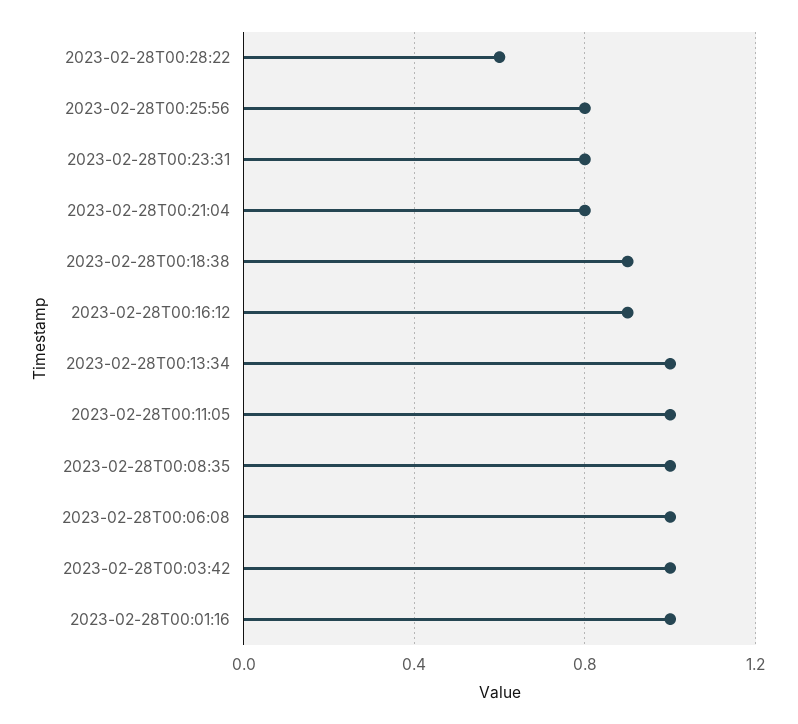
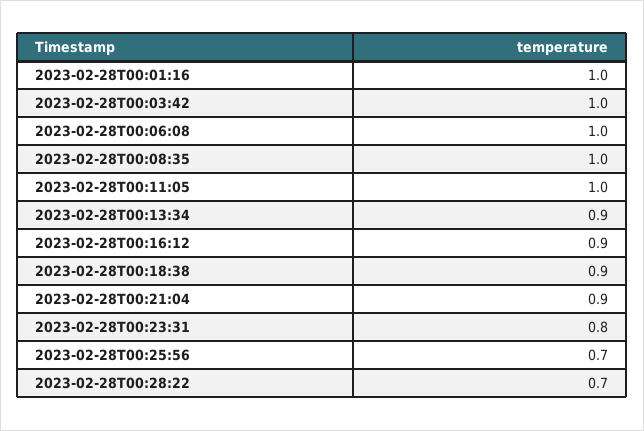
  {
-   "2023-02-28T00:28:22": 0.6,
+   "2023-02-28T00:28:22": 0.7,
-   "2023-02-28T00:25:56": 0.8,
+   "2023-02-28T00:25:56": 0.7,
    "2023-02-28T00:23:31": 0.8,
-   "2023-02-28T00:21:04": 0.8,
+   "2023-02-28T00:21:04": 0.9,
    "2023-02-28T00:18:38": 0.9,
    "2023-02-28T00:16:12": 0.9,
-   "2023-02-28T00:13:34": 1,
+   "2023-02-28T00:13:34": 0.9,
    "2023-02-28T00:11:05": 1,
    "2023-02-28T00:08:35": 1,
    "2023-02-28T00:06:08": 1,
    "2023-02-28T00:03:42": 1,
    "2023-02-28T00:01:16": 1
  }

